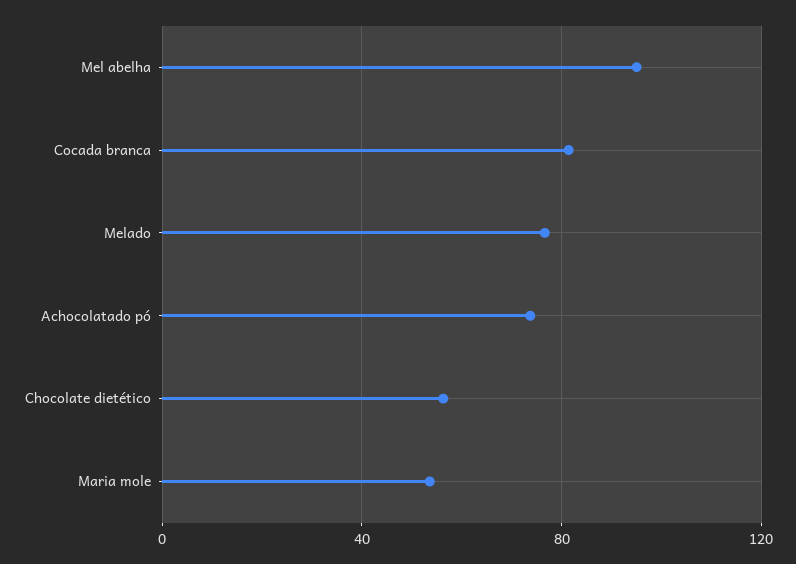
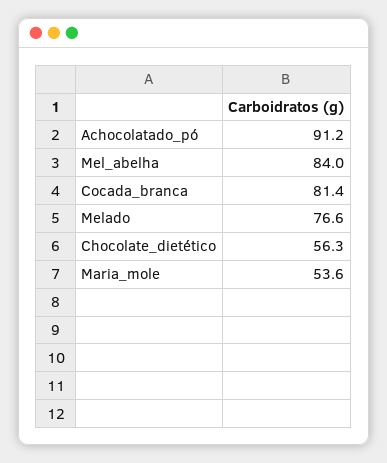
  {
-   "Mel abelha": 95,
+   "Mel abelha": 84,
    "Cocada branca": 81.4,
    "Melado": 76.6,
-   "Achocolatado pó": 75,
+   "Achocolatado pó": 91.2,
    "Chocolate dietético": 56.3,
    "Maria mole": 53.6
  }

